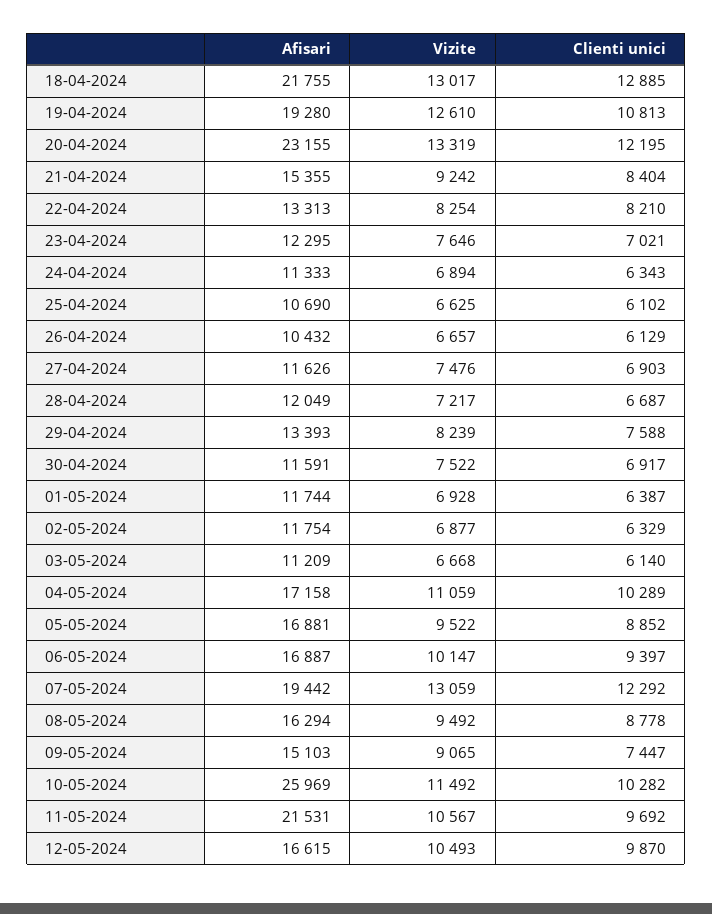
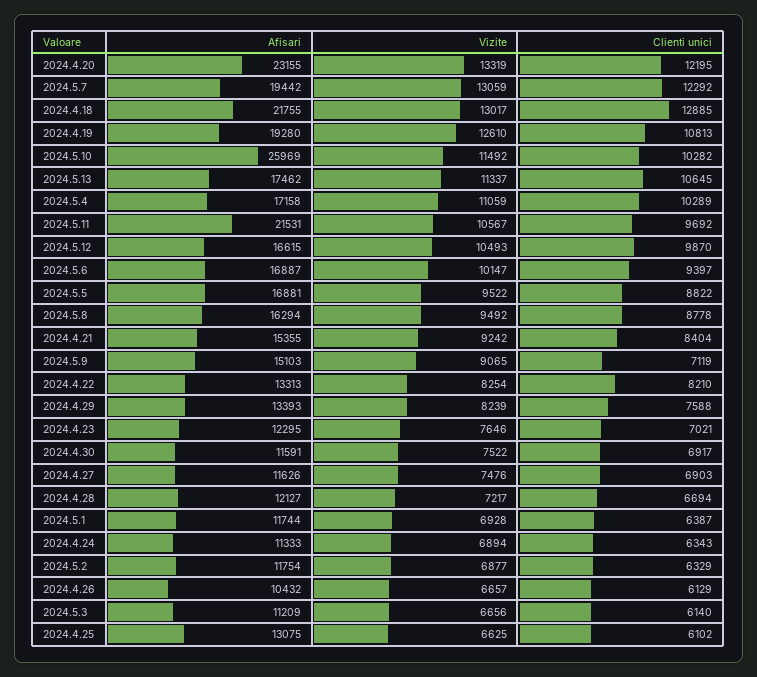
  {
    "Afisari": {
      "18-04-2024": 21755,
      "19-04-2024": 19280,
      "20-04-2024": 23155,
      "21-04-2024": 15355,
      "22-04-2024": 13313,
      "23-04-2024": 12295,
      "24-04-2024": 11333,
-     "25-04-2024": 10690,
+     "25-04-2024": 13075,
      "26-04-2024": 10432,
      "27-04-2024": 11626,
-     "28-04-2024": 12049,
+     "28-04-2024": 12127,
      "29-04-2024": 13393,
      "30-04-2024": 11591,
      "01-05-2024": 11744,
      "02-05-2024": 11754,
      "03-05-2024": 11209,
      "04-05-2024": 17158,
      "05-05-2024": 16881,
      "06-05-2024": 16887,
      "07-05-2024": 19442,
      "08-05-2024": 16294,
      "09-05-2024": 15103,
      "10-05-2024": 25969,
      "11-05-2024": 21531,
-     "12-05-2024": 16615
+     "12-05-2024": 16615,
+     "2024.5.13": 17462
    },
    "Vizite": {
      "18-04-2024": 13017,
      "19-04-2024": 12610,
      "20-04-2024": 13319,
      "21-04-2024": 9242,
      "22-04-2024": 8254,
      "23-04-2024": 7646,
      "24-04-2024": 6894,
      "25-04-2024": 6625,
      "26-04-2024": 6657,
      "27-04-2024": 7476,
      "28-04-2024": 7217,
      "29-04-2024": 8239,
      "30-04-2024": 7522,
      "01-05-2024": 6928,
      "02-05-2024": 6877,
-     "03-05-2024": 6668,
+     "03-05-2024": 6656,
      "04-05-2024": 11059,
      "05-05-2024": 9522,
      "06-05-2024": 10147,
      "07-05-2024": 13059,
      "08-05-2024": 9492,
      "09-05-2024": 9065,
      "10-05-2024": 11492,
      "11-05-2024": 10567,
-     "12-05-2024": 10493
+     "12-05-2024": 10493,
+     "2024.5.13": 11337
    },
    "Clienti unici": {
      "18-04-2024": 12885,
      "19-04-2024": 10813,
      "20-04-2024": 12195,
      "21-04-2024": 8404,
      "22-04-2024": 8210,
      "23-04-2024": 7021,
      "24-04-2024": 6343,
      "25-04-2024": 6102,
      "26-04-2024": 6129,
      "27-04-2024": 6903,
-     "28-04-2024": 6687,
+     "28-04-2024": 6694,
      "29-04-2024": 7588,
      "30-04-2024": 6917,
      "01-05-2024": 6387,
      "02-05-2024": 6329,
      "03-05-2024": 6140,
      "04-05-2024": 10289,
-     "05-05-2024": 8852,
+     "05-05-2024": 8822,
      "06-05-2024": 9397,
      "07-05-2024": 12292,
      "08-05-2024": 8778,
-     "09-05-2024": 7447,
+     "09-05-2024": 7119,
      "10-05-2024": 10282,
      "11-05-2024": 9692,
-     "12-05-2024": 9870
+     "12-05-2024": 9870,
+     "2024.5.13": 10645
    }
  }

